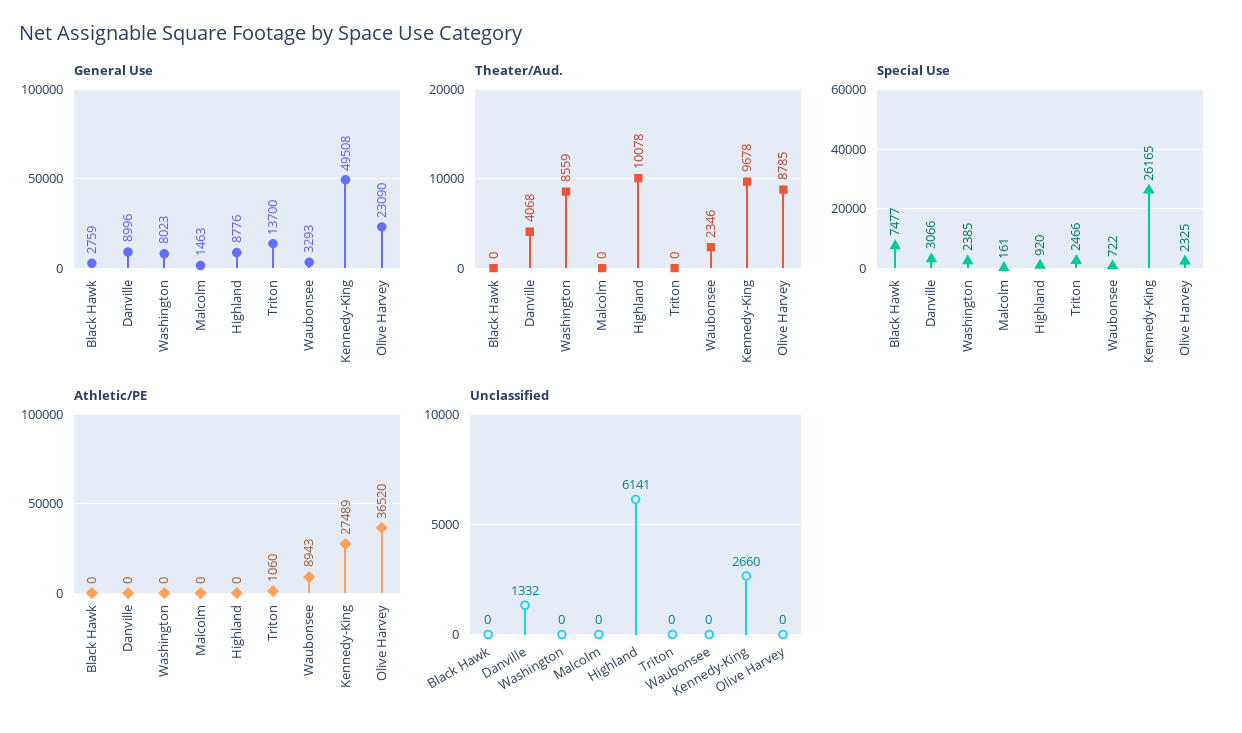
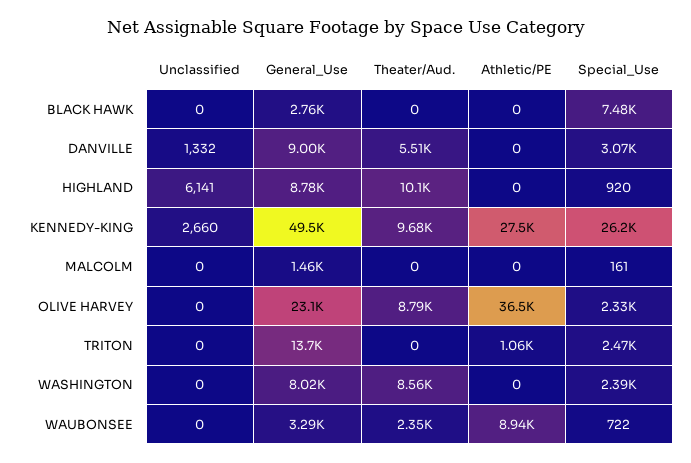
  {
    "General Use": {
      "Black Hawk": 2759,
      "Danville": 8996,
      "Washington": 8023,
      "Malcolm": 1463,
      "Highland": 8776,
      "Triton": 13700,
      "Waubonsee": 3293,
      "Kennedy-King": 49508,
      "Olive Harvey": 23090
    },
    "Theater/Aud.": {
      "Black Hawk": 0,
-     "Danville": 4068,
+     "Danville": 5510,
      "Washington": 8559,
      "Malcolm": 0,
      "Highland": 10078,
      "Triton": 0,
      "Waubonsee": 2346,
      "Kennedy-King": 9678,
      "Olive Harvey": 8785
    },
    "Special Use": {
      "Black Hawk": 7477,
      "Danville": 3066,
      "Washington": 2385,
      "Malcolm": 161,
      "Highland": 920,
      "Triton": 2466,
      "Waubonsee": 722,
      "Kennedy-King": 26165,
      "Olive Harvey": 2325
    },
    "Athletic/PE": {
      "Black Hawk": 0,
      "Danville": 0,
      "Washington": 0,
      "Malcolm": 0,
      "Highland": 0,
      "Triton": 1060,
      "Waubonsee": 8943,
      "Kennedy-King": 27489,
      "Olive Harvey": 36520
    },
    "Unclassified": {
      "Black Hawk": 0,
      "Danville": 1332,
      "Washington": 0,
      "Malcolm": 0,
      "Highland": 6141,
      "Triton": 0,
      "Waubonsee": 0,
      "Kennedy-King": 2660,
      "Olive Harvey": 0
    }
  }

